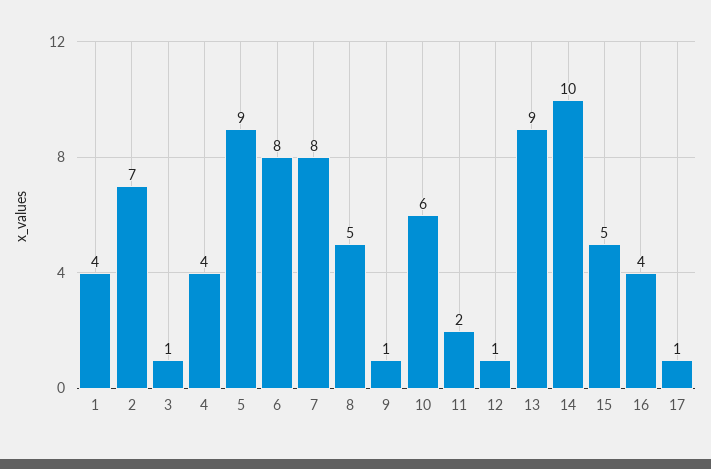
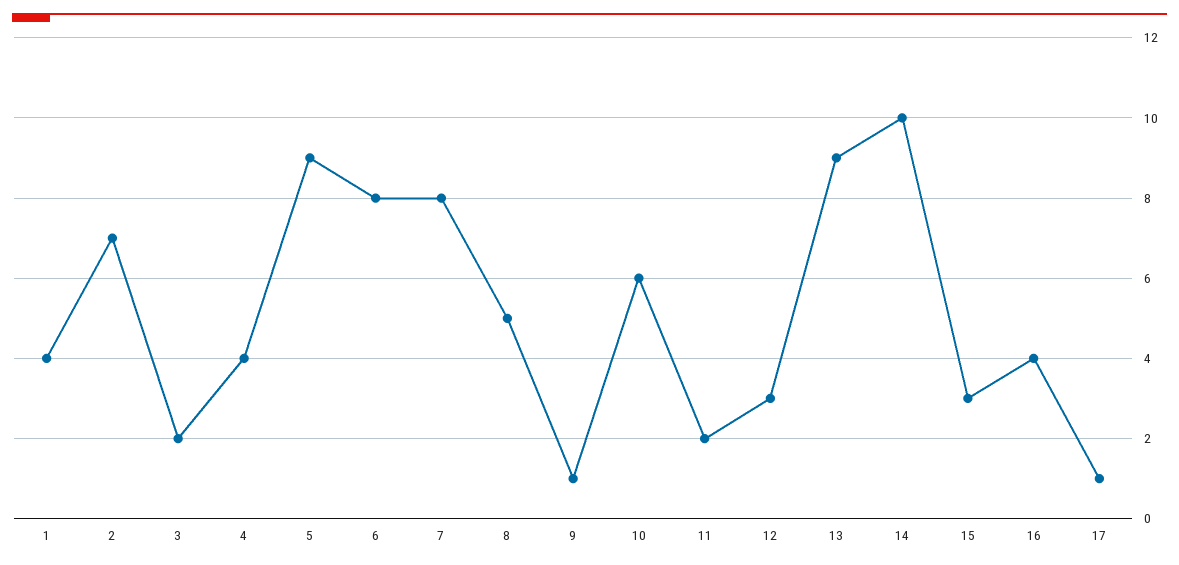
  {
    "1": 4,
    "2": 7,
-   "3": 1,
+   "3": 2,
    "4": 4,
    "5": 9,
    "6": 8,
    "7": 8,
    "8": 5,
    "9": 1,
    "10": 6,
    "11": 2,
-   "12": 1,
+   "12": 3,
    "13": 9,
    "14": 10,
-   "15": 5,
+   "15": 3,
    "16": 4,
    "17": 1
  }

